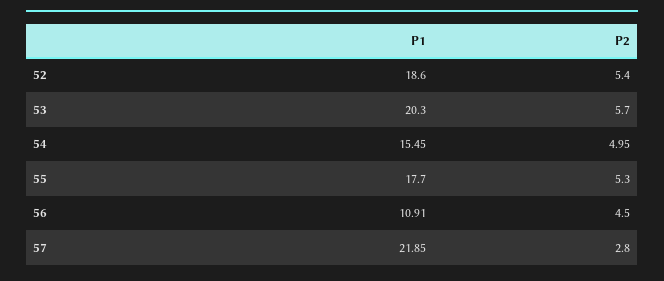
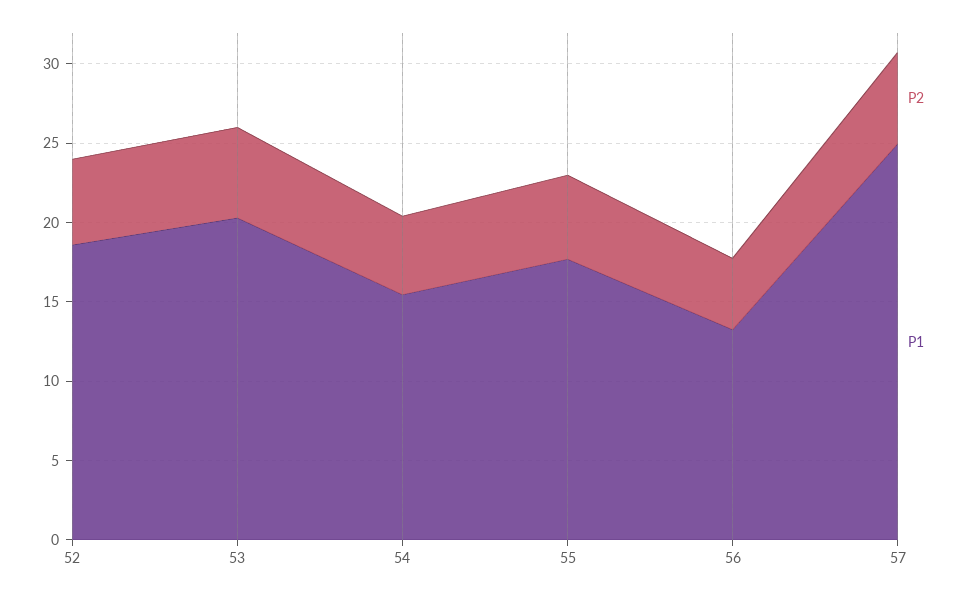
  {
    "P1": {
      "52": 18.6,
      "53": 20.3,
      "54": 15.45,
      "55": 17.7,
-     "56": 10.91,
+     "56": 13,
-     "57": 21.85
+     "57": 25
    },
    "P2": {
      "52": 5.4,
      "53": 5.7,
      "54": 4.95,
      "55": 5.3,
      "56": 4.5,
-     "57": 2.8
+     "57": 6
    }
  }

